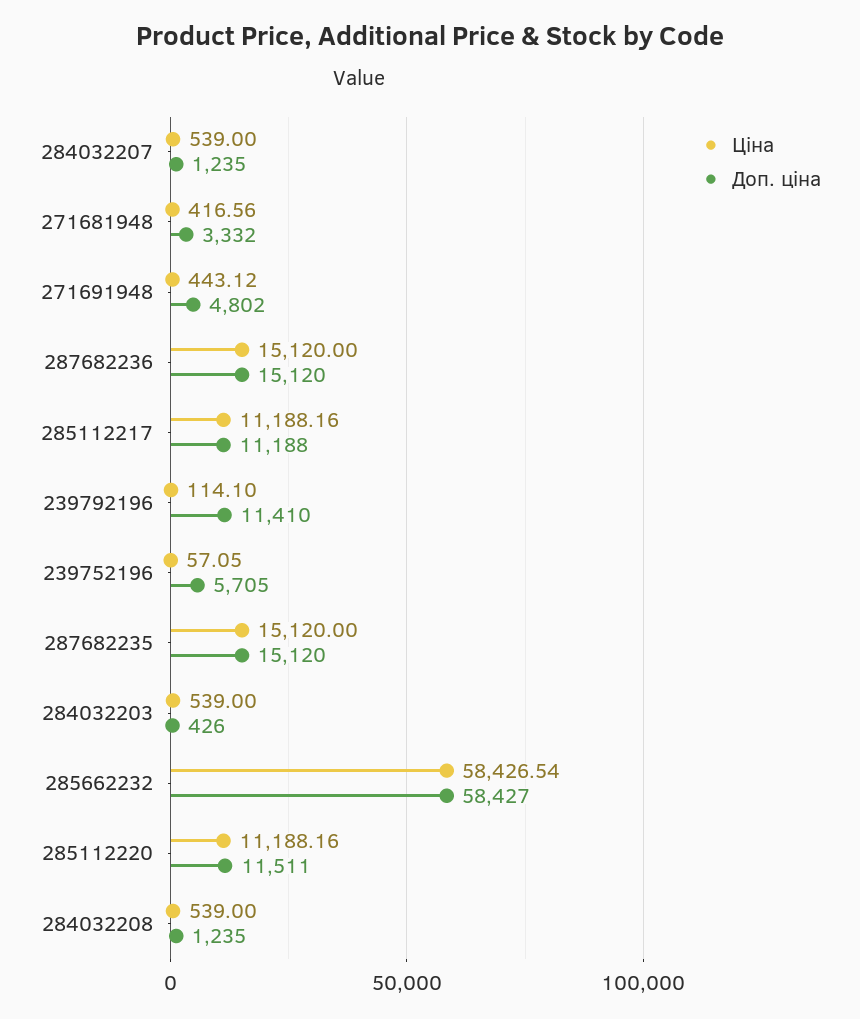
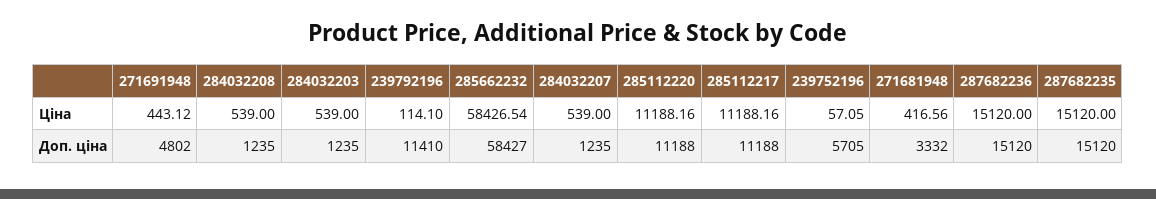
  {
    "Ціна": {
      "284032207": 539,
      "271681948": 416.56,
      "271691948": 443.12,
      "287682236": 15120,
      "285112217": 11188.16,
      "239792196": 114.1,
      "239752196": 57.05,
      "287682235": 15120,
      "284032203": 539,
      "285662232": 58426.54,
      "285112220": 11188.16,
      "284032208": 539
    },
    "Доп. ціна": {
      "284032207": 1235,
      "271681948": 3332,
      "271691948": 4802,
      "287682236": 15120,
      "285112217": 11188,
      "239792196": 11410,
      "239752196": 5705,
      "287682235": 15120,
-     "284032203": 426,
+     "284032203": 1235,
      "285662232": 58427,
-     "285112220": 11511,
+     "285112220": 11188,
      "284032208": 1235
    }
  }

